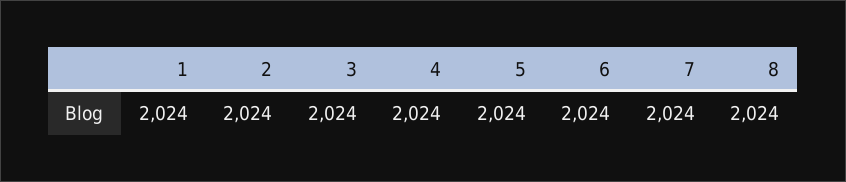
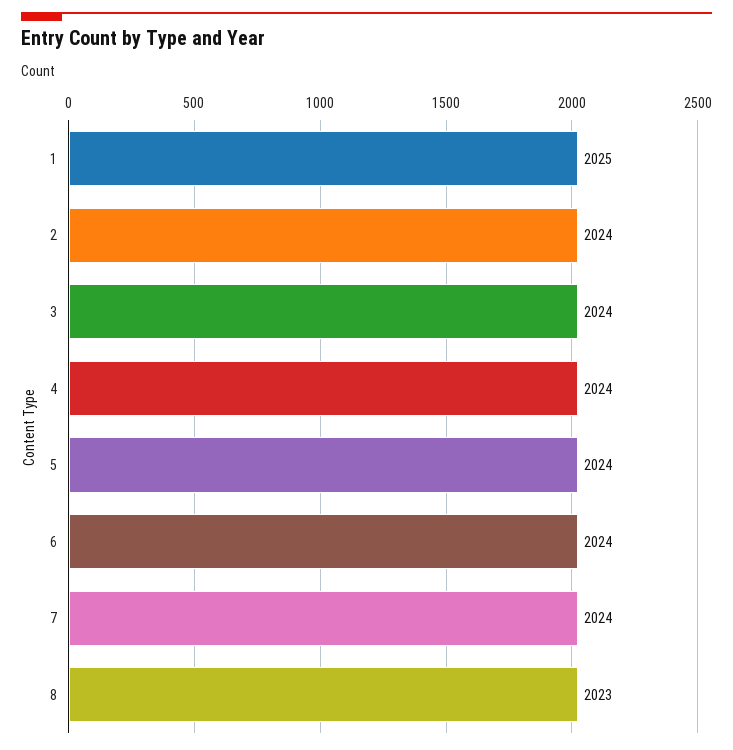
  {
-   "1": 2024,
+   "1": 2025,
    "2": 2024,
    "3": 2024,
    "4": 2024,
    "5": 2024,
    "6": 2024,
    "7": 2024,
-   "8": 2024
+   "8": 2023
  }

